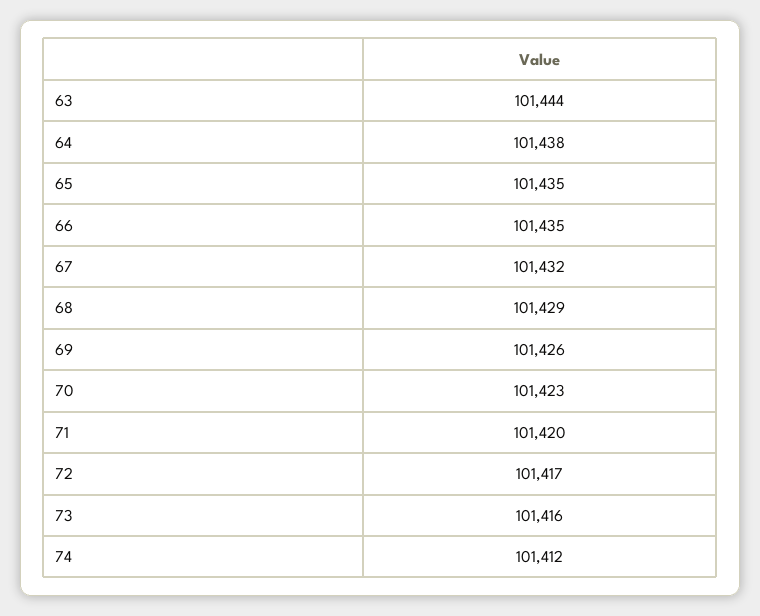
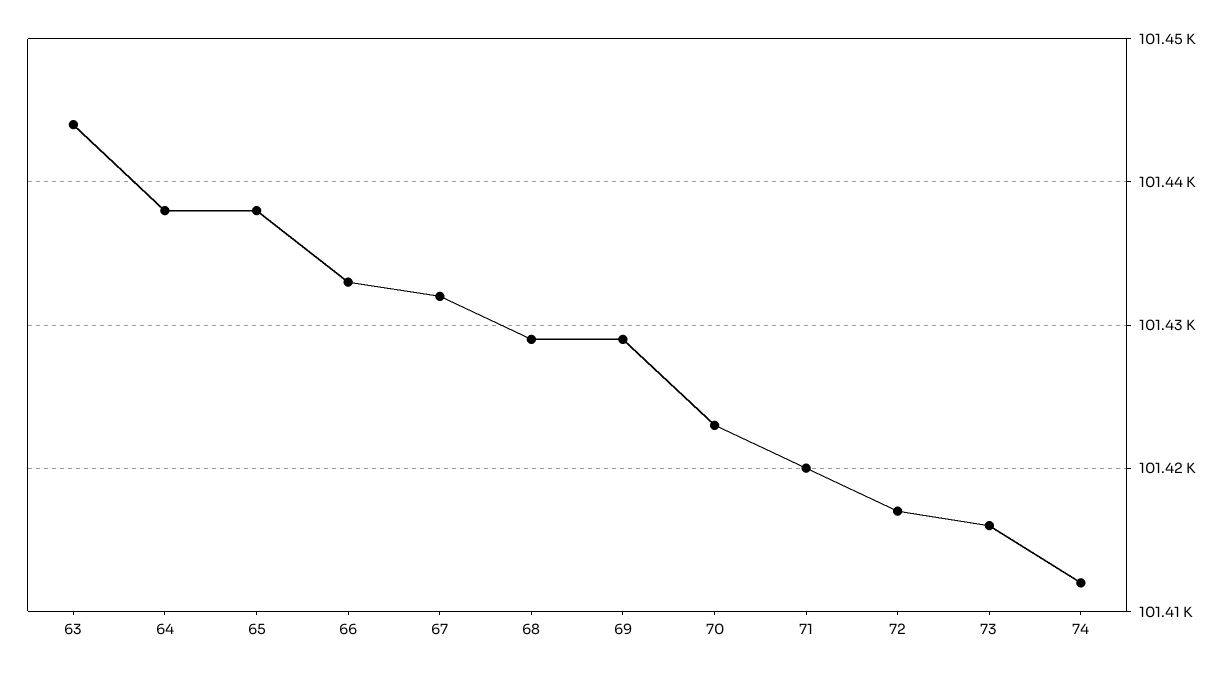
  {
    "63": 101444,
    "64": 101438,
-   "65": 101435,
+   "65": 101438,
-   "66": 101435,
+   "66": 101433,
    "67": 101432,
    "68": 101429,
-   "69": 101426,
+   "69": 101429,
    "70": 101423,
    "71": 101420,
    "72": 101417,
    "73": 101416,
    "74": 101412
  }

